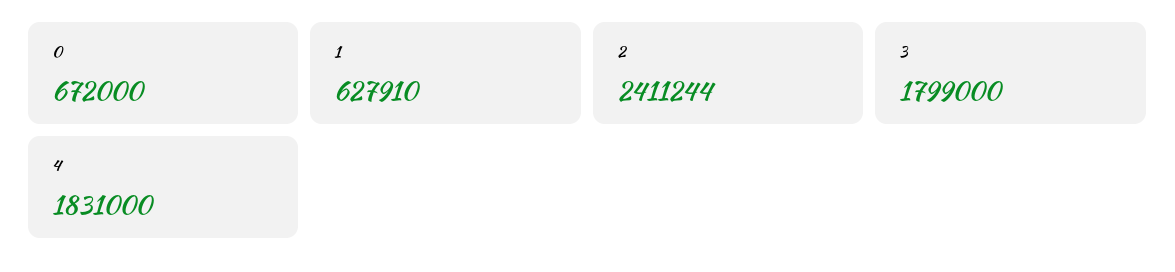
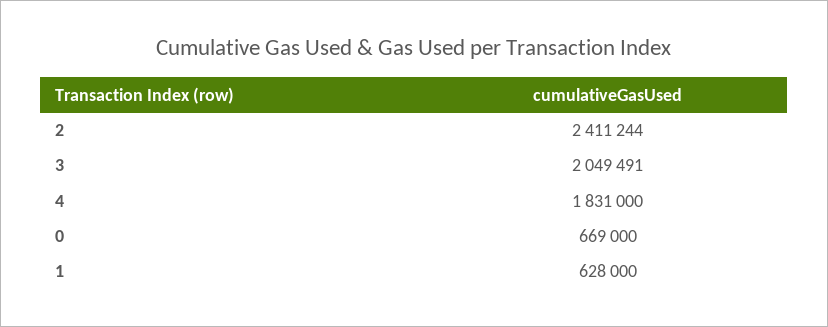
  {
-   "0": 672000,
+   "0": 669000,
-   "1": 627910,
+   "1": 628000,
    "2": 2411244,
-   "3": 1799000,
+   "3": 2049491,
    "4": 1831000
  }

